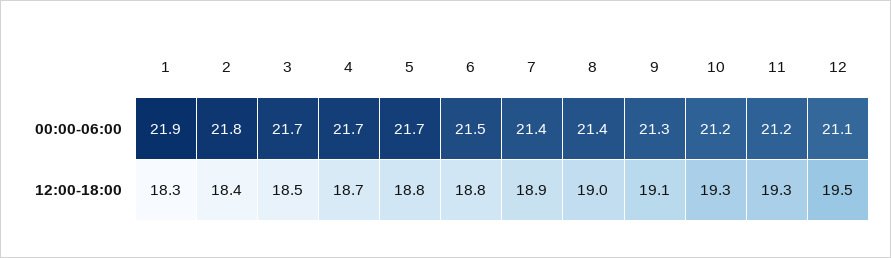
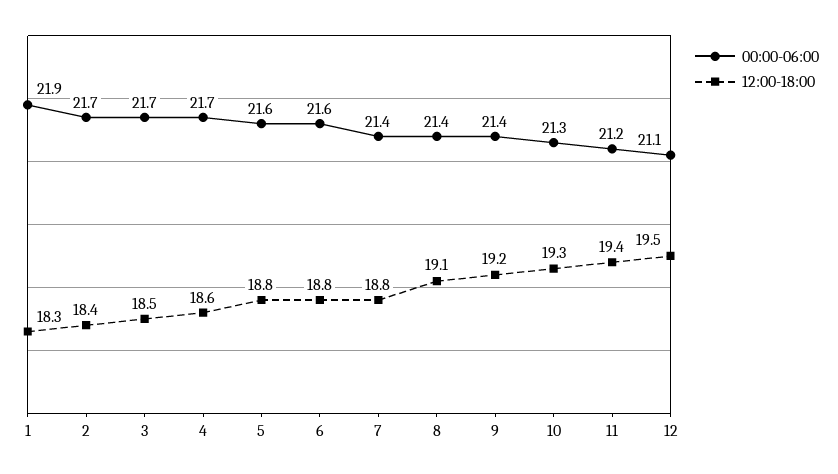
  {
    "00:00-06:00": {
      "1": 21.9,
-     "2": 21.8,
+     "2": 21.7,
      "3": 21.7,
      "4": 21.7,
-     "5": 21.7,
+     "5": 21.6,
-     "6": 21.5,
+     "6": 21.6,
      "7": 21.4,
      "8": 21.4,
-     "9": 21.3,
+     "9": 21.4,
-     "10": 21.2,
+     "10": 21.3,
      "11": 21.2,
      "12": 21.1
    },
    "12:00-18:00": {
      "1": 18.3,
      "2": 18.4,
      "3": 18.5,
-     "4": 18.7,
+     "4": 18.6,
      "5": 18.8,
      "6": 18.8,
-     "7": 18.9,
+     "7": 18.8,
-     "8": 19,
+     "8": 19.1,
-     "9": 19.1,
+     "9": 19.2,
      "10": 19.3,
-     "11": 19.3,
+     "11": 19.4,
      "12": 19.5
    }
  }

